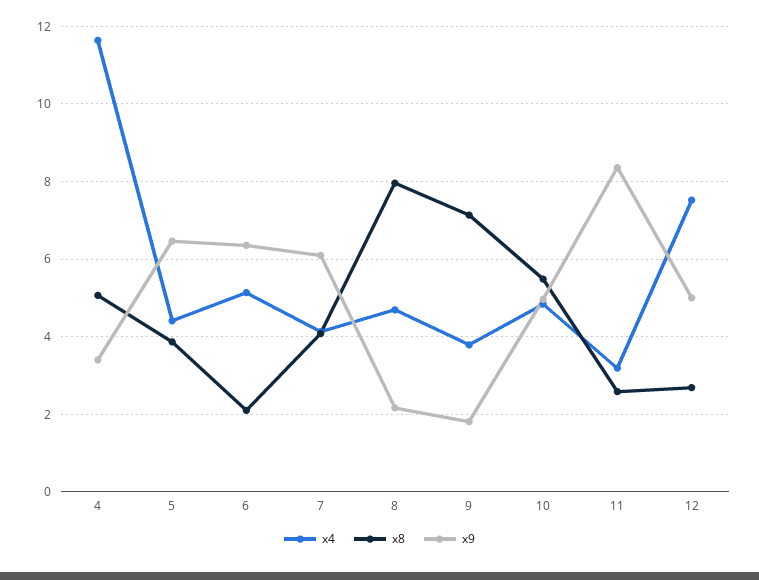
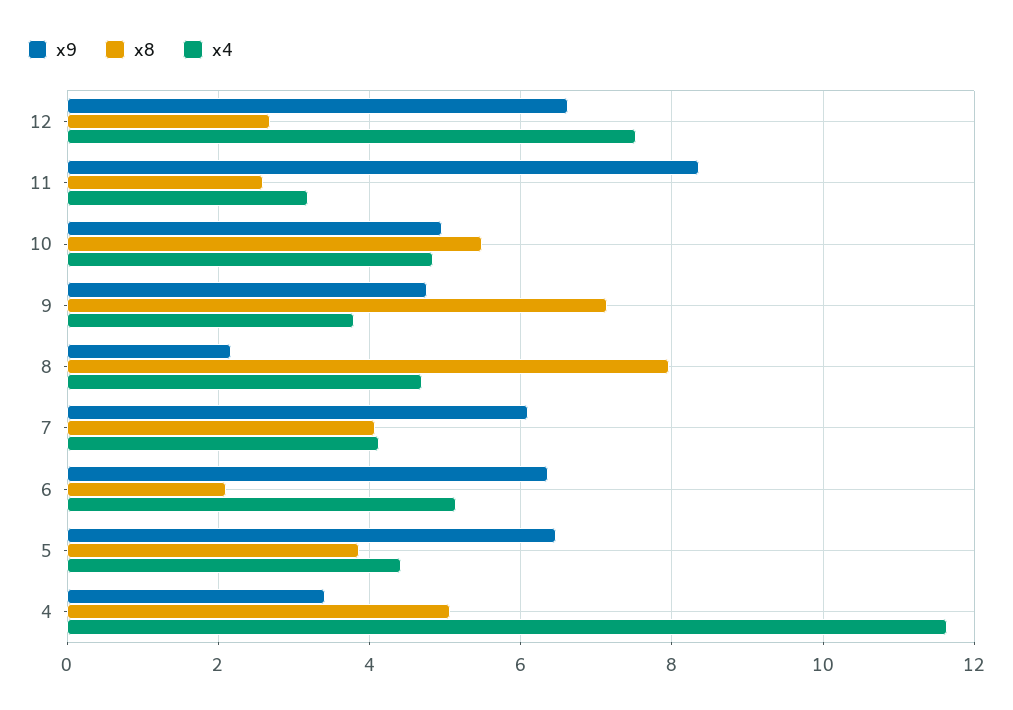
  {
    "x4": {
      "4": 11.6,
      "5": 4.4,
      "6": 5.2,
      "7": 4.2,
      "8": 4.6,
      "9": 3.8,
      "10": 4.8,
      "11": 3.2,
      "12": 7.6
    },
    "x8": {
      "4": 5,
      "5": 3.8,
      "6": 2.2,
      "7": 4,
      "8": 8,
      "9": 7.2,
      "10": 5.4,
      "11": 2.6,
      "12": 2.6
    },
    "x9": {
      "4": 3.4,
      "5": 6.4,
      "6": 6.4,
      "7": 6,
      "8": 2.2,
-     "9": 1.8,
+     "9": 4.8,
      "10": 5,
      "11": 8.4,
-     "12": 5
+     "12": 6.6
    }
  }

